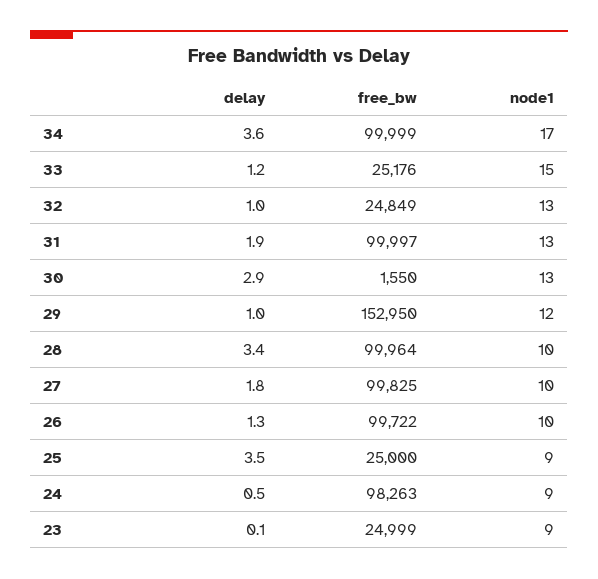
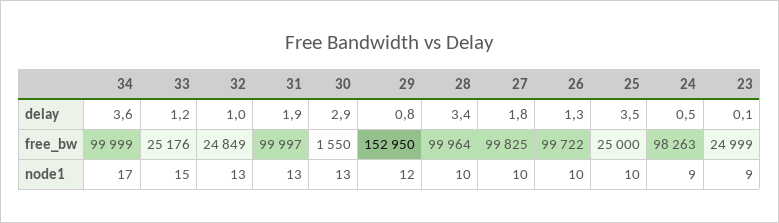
  {
    "delay": {
      "34": 3.6,
      "33": 1.2,
      "32": 1,
      "31": 1.9,
      "30": 2.9,
-     "29": 1,
+     "29": 0.8,
      "28": 3.4,
      "27": 1.8,
      "26": 1.3,
      "25": 3.5,
      "24": 0.5,
      "23": 0.1
    },
    "free_bw": {
      "34": 99999,
      "33": 25176,
      "32": 24849,
      "31": 99997,
      "30": 1550,
      "29": 152950,
      "28": 99964,
      "27": 99825,
      "26": 99722,
      "25": 25000,
      "24": 98263,
      "23": 24999
    },
    "node1": {
      "34": 17,
      "33": 15,
      "32": 13,
      "31": 13,
      "30": 13,
      "29": 12,
      "28": 10,
      "27": 10,
      "26": 10,
-     "25": 9,
+     "25": 10,
      "24": 9,
      "23": 9
    }
  }

